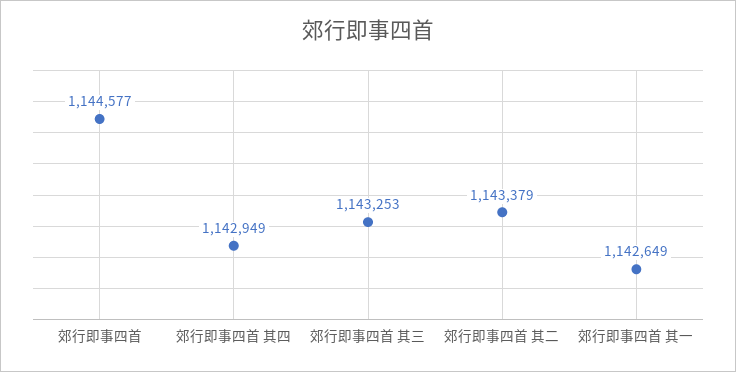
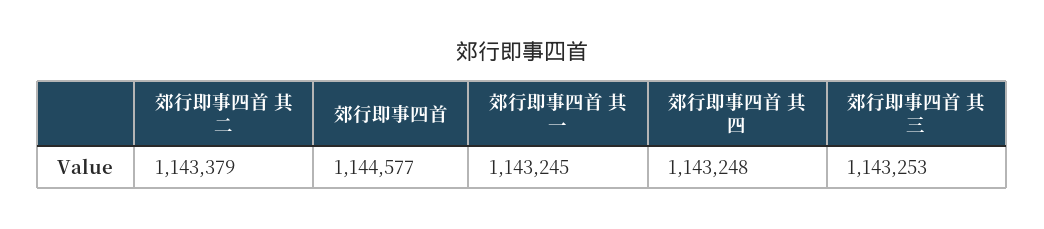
  {
    "郊行即事四首": 1144577,
-   "郊行即事四首 其四": 1142949,
+   "郊行即事四首 其四": 1143248,
    "郊行即事四首 其三": 1143253,
    "郊行即事四首 其二": 1143379,
-   "郊行即事四首 其一": 1142649
+   "郊行即事四首 其一": 1143245
  }

